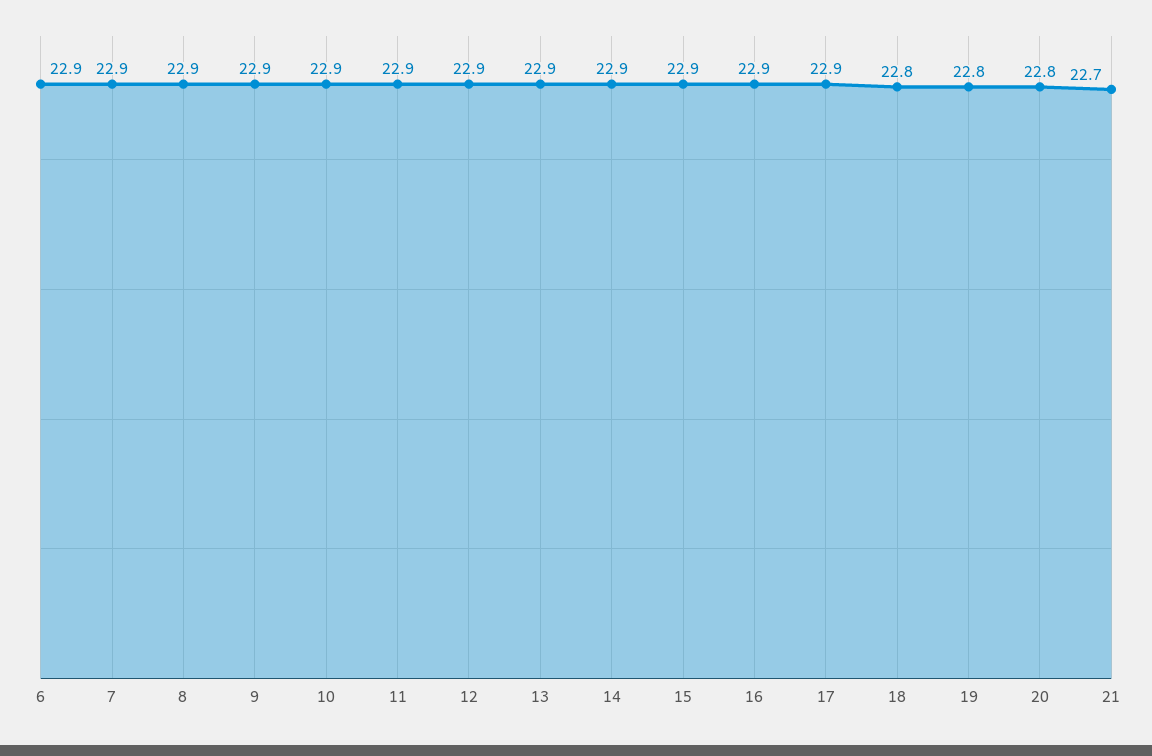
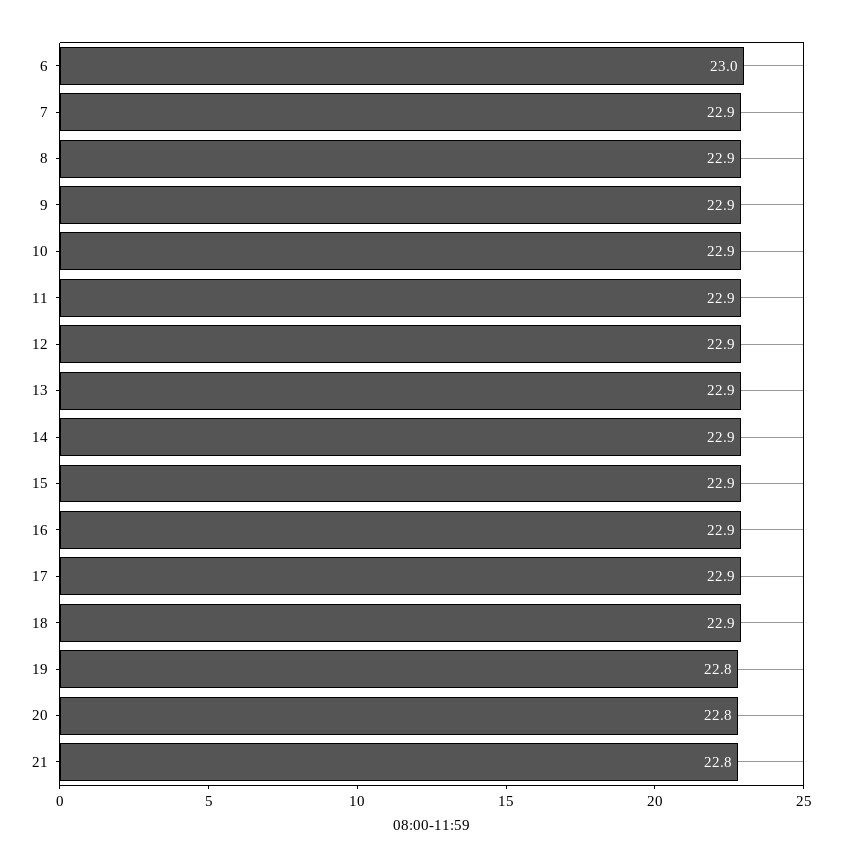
  {
-   "6": 22.9,
+   "6": 23,
    "7": 22.9,
    "8": 22.9,
    "9": 22.9,
    "10": 22.9,
    "11": 22.9,
    "12": 22.9,
    "13": 22.9,
    "14": 22.9,
    "15": 22.9,
    "16": 22.9,
    "17": 22.9,
-   "18": 22.8,
+   "18": 22.9,
    "19": 22.8,
    "20": 22.8,
-   "21": 22.7
+   "21": 22.8
  }

